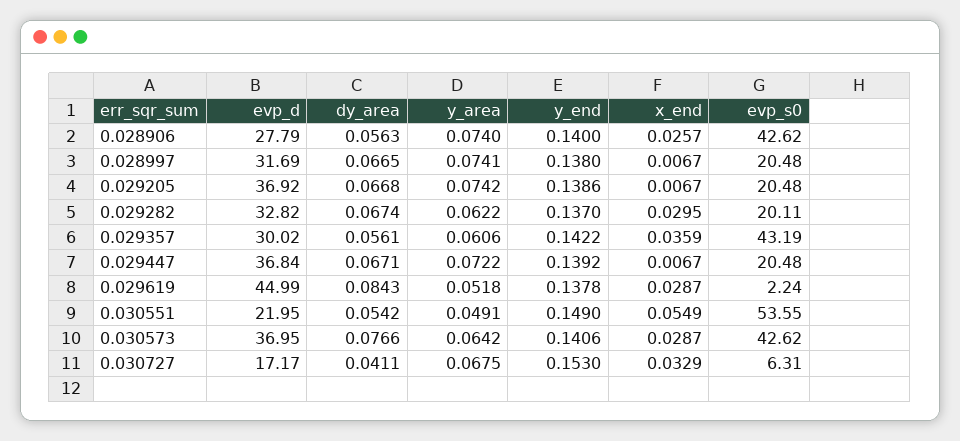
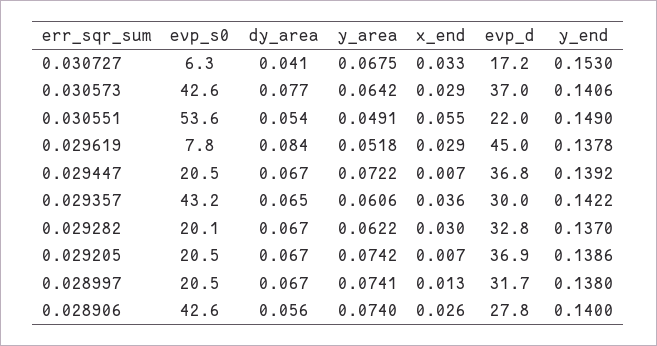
  {
    "evp_d": {
      "0.028906": 27.79,
      "0.028997": 31.69,
      "0.029205": 36.92,
      "0.029282": 32.82,
      "0.029357": 30.02,
      "0.029447": 36.84,
      "0.029619": 44.99,
      "0.030551": 21.95,
      "0.030573": 36.95,
      "0.030727": 17.17
    },
    "dy_area": {
      "0.028906": 0.0563,
      "0.028997": 0.0665,
      "0.029205": 0.0668,
      "0.029282": 0.0674,
-     "0.029357": 0.0561,
+     "0.029357": 0.065,
      "0.029447": 0.0671,
      "0.029619": 0.0843,
      "0.030551": 0.0542,
      "0.030573": 0.0766,
      "0.030727": 0.0411
    },
    "y_area": {
      "0.028906": 0.074,
      "0.028997": 0.0741,
      "0.029205": 0.0742,
      "0.029282": 0.0622,
      "0.029357": 0.0606,
      "0.029447": 0.0722,
      "0.029619": 0.0518,
      "0.030551": 0.0491,
      "0.030573": 0.0642,
      "0.030727": 0.0675
    },
    "y_end": {
      "0.028906": 0.14,
      "0.028997": 0.138,
      "0.029205": 0.1386,
      "0.029282": 0.137,
      "0.029357": 0.1422,
      "0.029447": 0.1392,
      "0.029619": 0.1378,
      "0.030551": 0.149,
      "0.030573": 0.1406,
      "0.030727": 0.153
    },
    "x_end": {
      "0.028906": 0.0257,
-     "0.028997": 0.0067,
+     "0.028997": 0.013,
      "0.029205": 0.0067,
      "0.029282": 0.0295,
      "0.029357": 0.0359,
      "0.029447": 0.0067,
      "0.029619": 0.0287,
      "0.030551": 0.0549,
      "0.030573": 0.0287,
      "0.030727": 0.0329
    },
    "evp_s0": {
      "0.028906": 42.62,
      "0.028997": 20.48,
      "0.029205": 20.48,
      "0.029282": 20.11,
      "0.029357": 43.19,
      "0.029447": 20.48,
-     "0.029619": 2.24,
+     "0.029619": 7.8,
      "0.030551": 53.55,
      "0.030573": 42.62,
      "0.030727": 6.31
    }
  }

